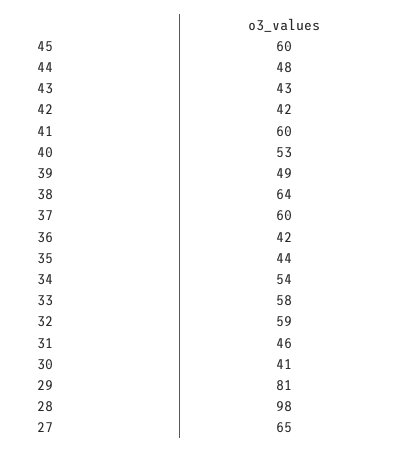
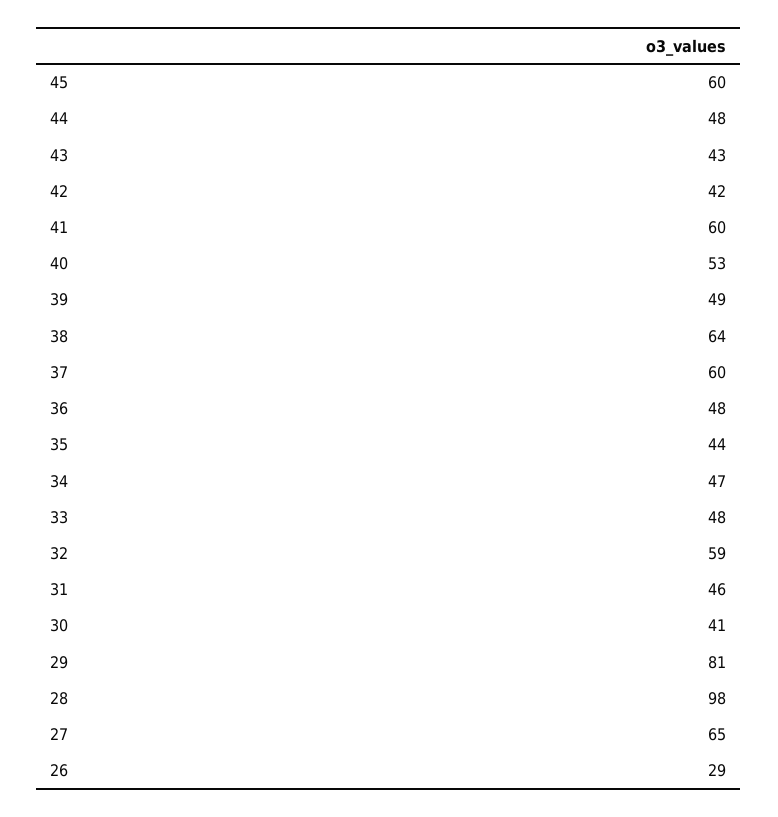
  {
    "45": 60,
    "44": 48,
    "43": 43,
    "42": 42,
    "41": 60,
    "40": 53,
    "39": 49,
    "38": 64,
    "37": 60,
-   "36": 42,
+   "36": 48,
    "35": 44,
-   "34": 54,
+   "34": 47,
-   "33": 58,
+   "33": 48,
    "32": 59,
    "31": 46,
    "30": 41,
    "29": 81,
    "28": 98,
-   "27": 65
+   "27": 65,
+   "26": 29
  }

